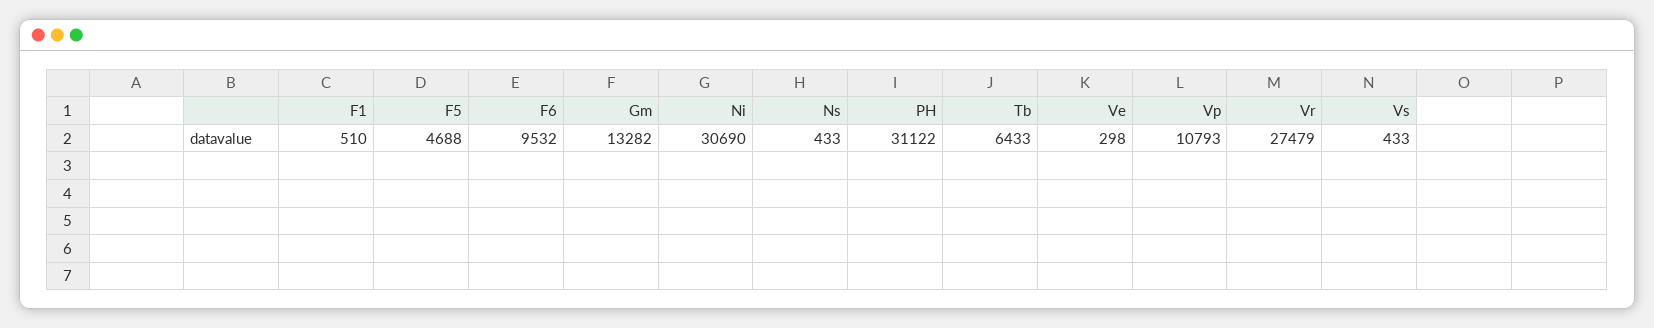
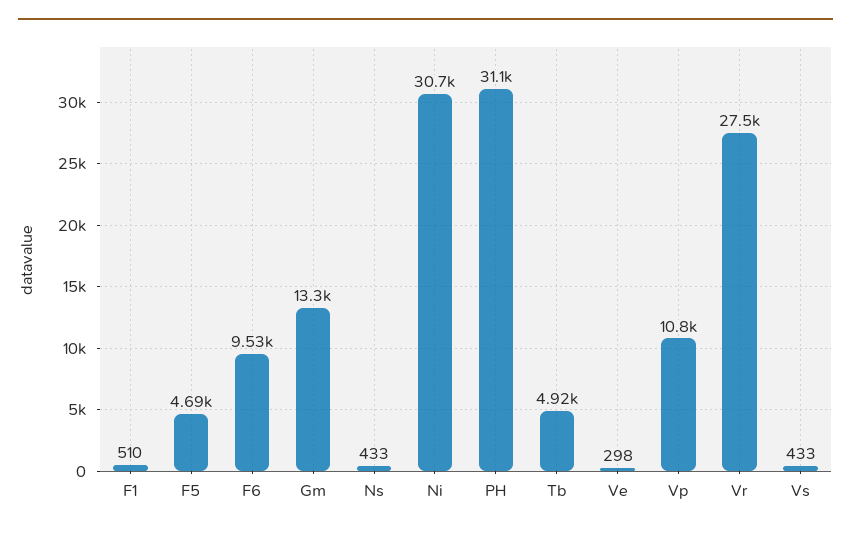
  {
    "F1": 510,
    "F5": 4688,
    "F6": 9532,
    "Gm": 13282,
    "Ni": 30690,
    "Ns": 433,
    "PH": 31122,
-   "Tb": 6433,
+   "Tb": 4920,
    "Ve": 298,
    "Vp": 10793,
    "Vr": 27479,
    "Vs": 433
  }

